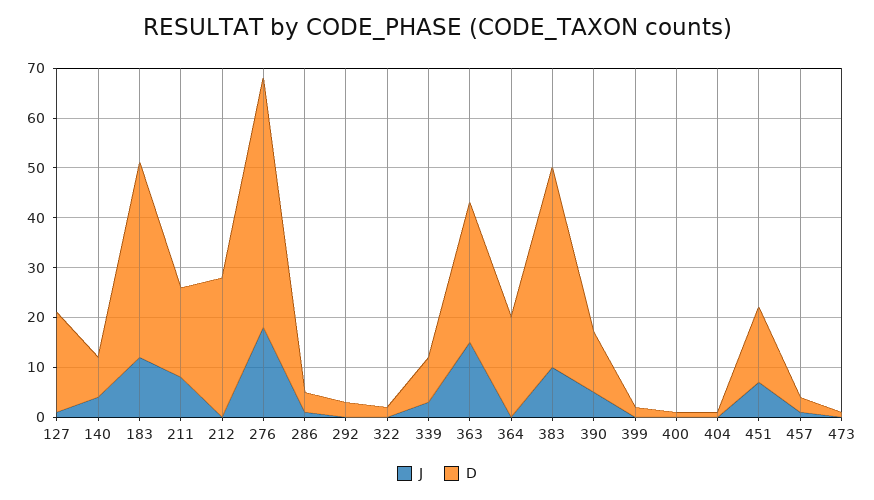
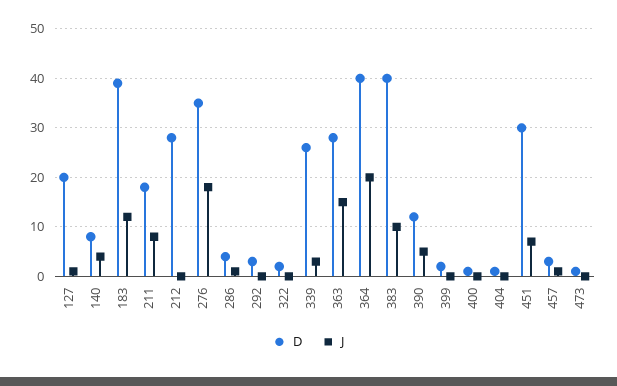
  {
    "J": {
      "127": 0,
      "140": 5,
      "183": 10,
      "211": 10,
      "212": 0,
      "276": 20,
      "286": 0,
      "292": 0,
      "322": 0,
      "339": 5,
      "363": 15,
-     "364": 0,
+     "364": 20,
      "383": 10,
      "390": 5,
      "399": 0,
      "400": 0,
      "404": 0,
      "451": 5,
      "457": 0,
      "473": 0
    },
    "D": {
      "127": 20,
      "140": 10,
      "183": 40,
      "211": 20,
      "212": 30,
-     "276": 50,
+     "276": 35,
      "286": 5,
      "292": 5,
      "322": 0,
-     "339": 10,
+     "339": 25,
      "363": 30,
-     "364": 20,
+     "364": 40,
      "383": 40,
      "390": 10,
      "399": 0,
      "400": 0,
      "404": 0,
-     "451": 15,
+     "451": 30,
      "457": 5,
      "473": 0
    }
  }

